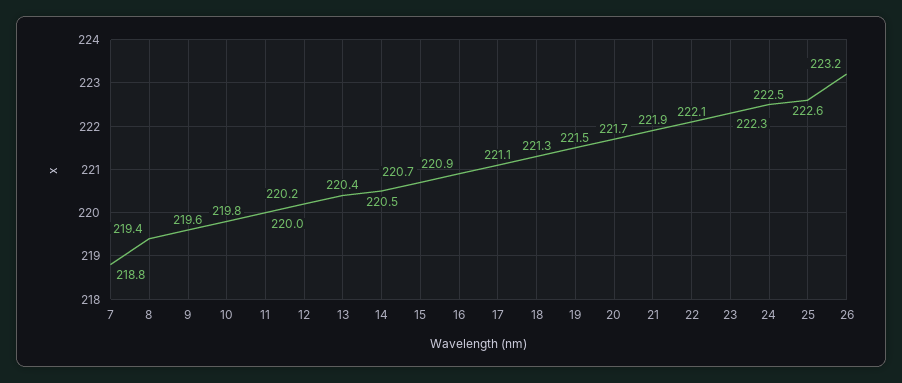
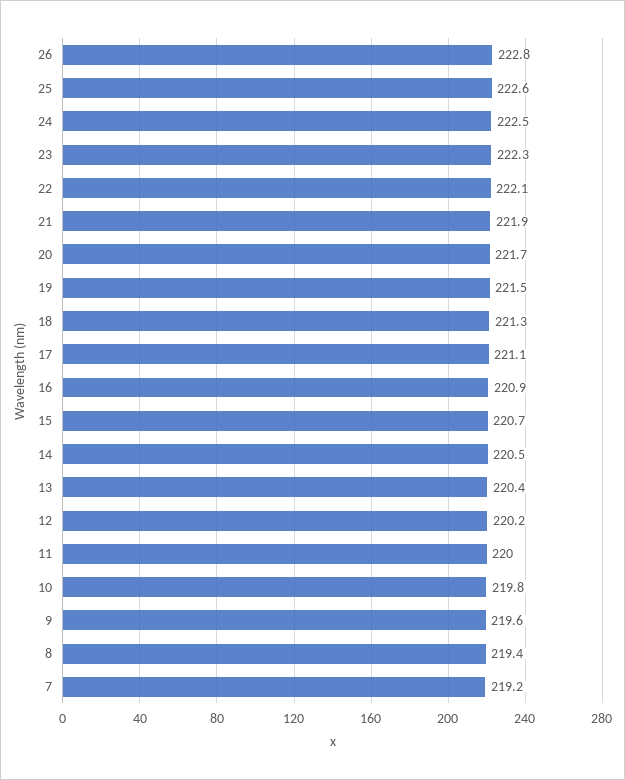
  {
-   "7": 218.8,
+   "7": 219.2,
    "8": 219.4,
    "9": 219.6,
    "10": 219.8,
    "11": 220,
    "12": 220.2,
    "13": 220.4,
    "14": 220.5,
    "15": 220.7,
    "16": 220.9,
    "17": 221.1,
    "18": 221.3,
    "19": 221.5,
    "20": 221.7,
    "21": 221.9,
    "22": 222.1,
    "23": 222.3,
    "24": 222.5,
    "25": 222.6,
-   "26": 223.2
+   "26": 222.8
  }

